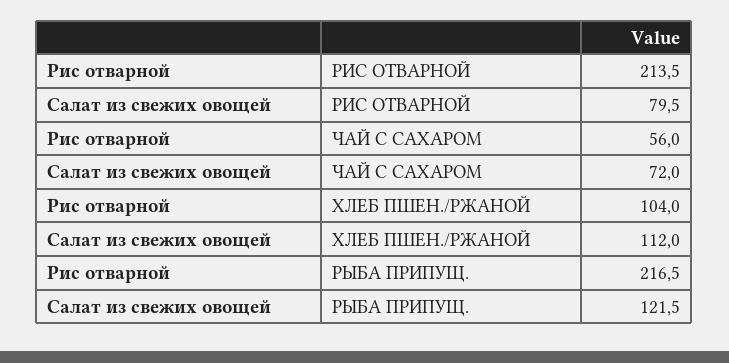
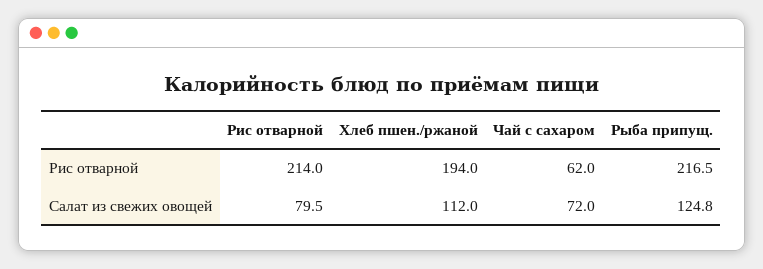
  {
    "Рис отварной": {
-     "РИС ОТВАРНОЙ": 213.5,
+     "РИС ОТВАРНОЙ": 214,
-     "ЧАЙ С САХАРОМ": 56,
+     "ЧАЙ С САХАРОМ": 62,
-     "ХЛЕБ ПШЕН./РЖАНОЙ": 104,
+     "ХЛЕБ ПШЕН./РЖАНОЙ": 194,
      "РЫБА ПРИПУЩ.": 216.5
    },
    "Салат из свежих овощей": {
      "РИС ОТВАРНОЙ": 79.5,
      "ЧАЙ С САХАРОМ": 72,
      "ХЛЕБ ПШЕН./РЖАНОЙ": 112,
-     "РЫБА ПРИПУЩ.": 121.5
+     "РЫБА ПРИПУЩ.": 124.8
    }
  }

